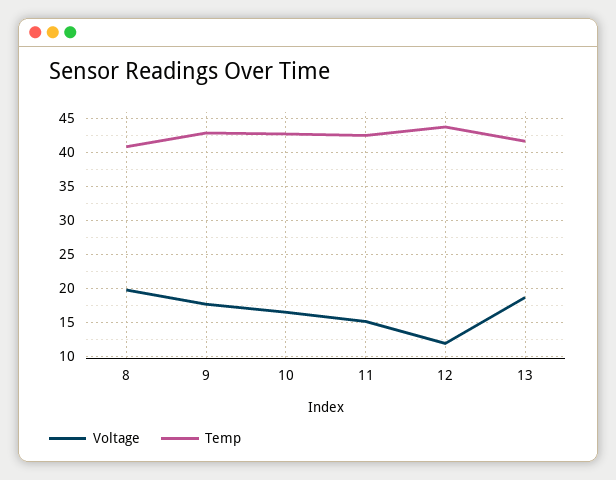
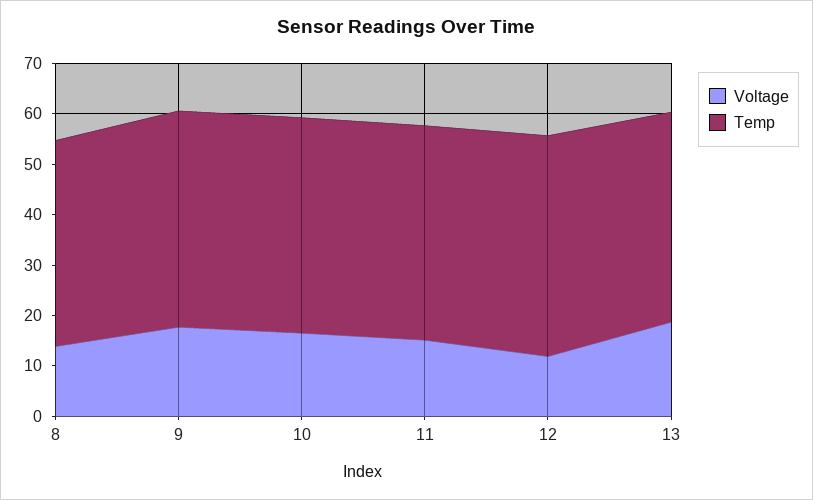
  {
    "Voltage": {
-     "8": 20,
+     "8": 14,
      "9": 18,
      "10": 17,
      "11": 15,
      "12": 12,
      "13": 19
    },
    "Temp": {
      "8": 41,
      "9": 43,
      "10": 43,
      "11": 43,
      "12": 44,
      "13": 42
    }
  }

